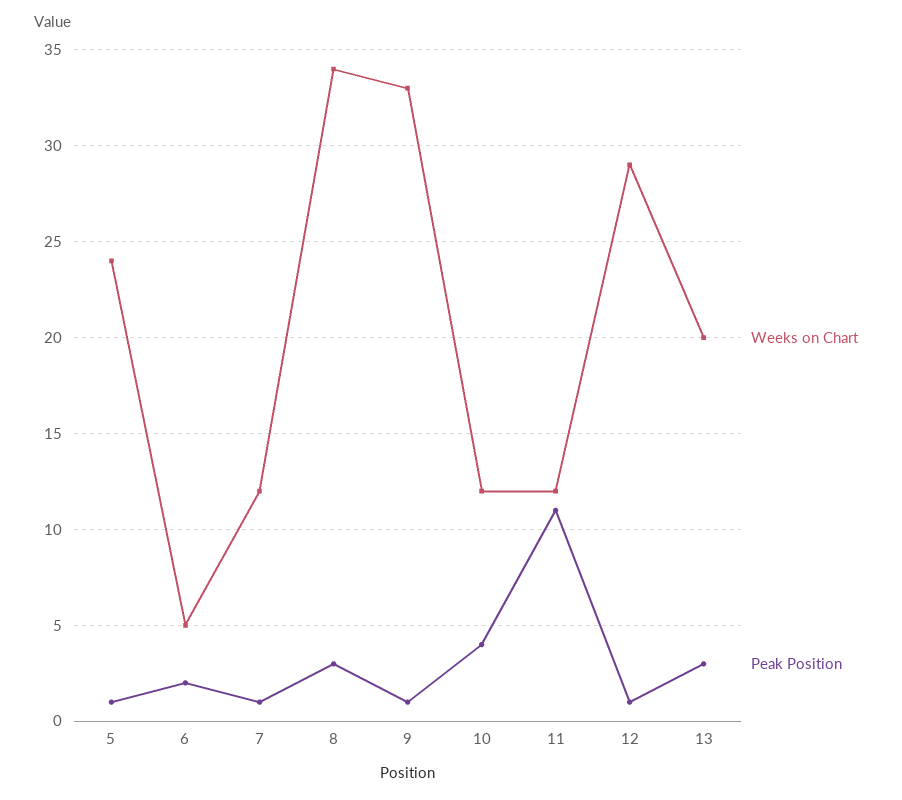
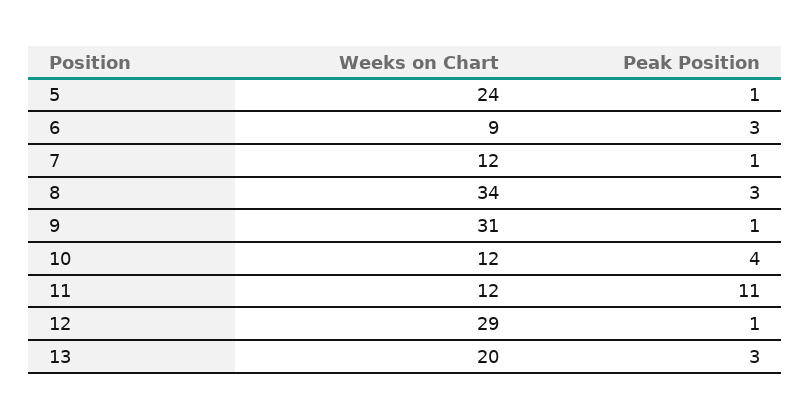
  {
    "Weeks on Chart": {
      "5": 24,
-     "6": 5,
+     "6": 9,
      "7": 12,
      "8": 34,
-     "9": 33,
+     "9": 31,
      "10": 12,
      "11": 12,
      "12": 29,
      "13": 20
    },
    "Peak Position": {
      "5": 1,
-     "6": 2,
+     "6": 3,
      "7": 1,
      "8": 3,
      "9": 1,
      "10": 4,
      "11": 11,
      "12": 1,
      "13": 3
    }
  }

